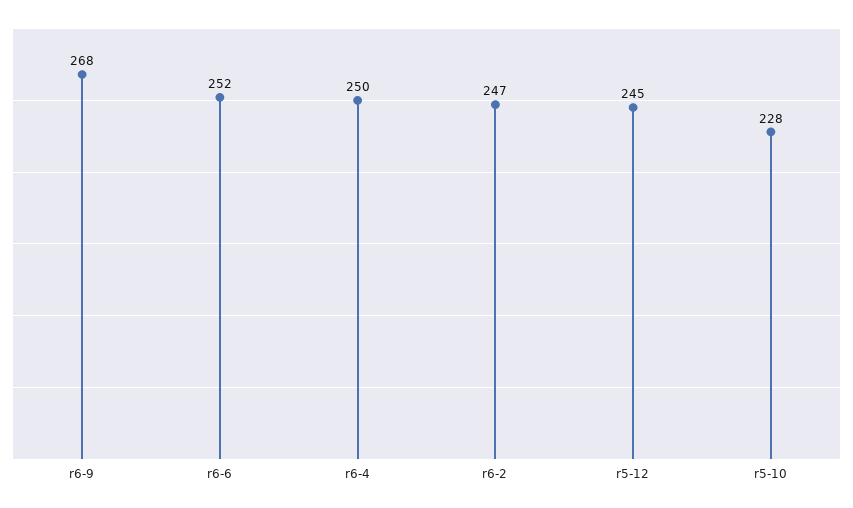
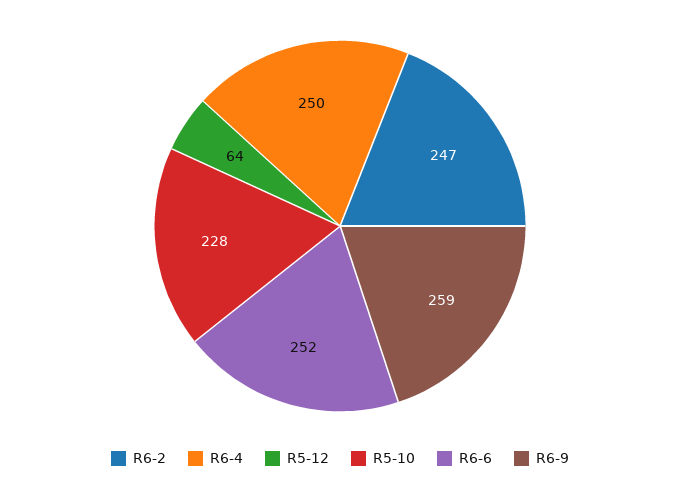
  {
-   "r6-9": 268,
+   "r6-9": 259,
    "r6-6": 252,
    "r6-4": 250,
    "r6-2": 247,
-   "r5-12": 245,
+   "r5-12": 64,
    "r5-10": 228
  }

